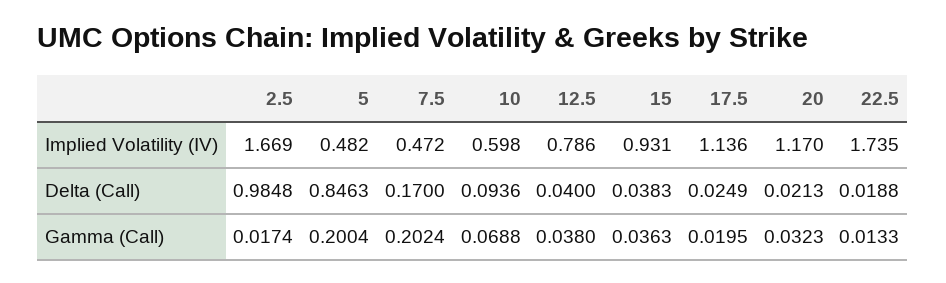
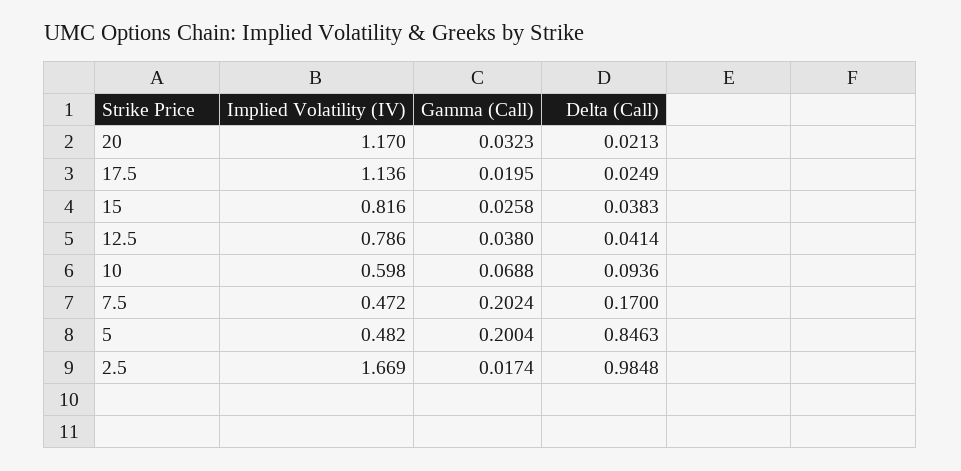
  {
    "2.5": {
      "Implied Volatility (IV)": 1.669,
      "Delta (Call)": 0.9848,
      "Gamma (Call)": 0.0174
    },
    "5": {
      "Implied Volatility (IV)": 0.482,
      "Delta (Call)": 0.8463,
      "Gamma (Call)": 0.2004
    },
    "7.5": {
      "Implied Volatility (IV)": 0.472,
      "Delta (Call)": 0.17,
      "Gamma (Call)": 0.2024
    },
    "10": {
      "Implied Volatility (IV)": 0.598,
      "Delta (Call)": 0.0936,
      "Gamma (Call)": 0.0688
    },
    "12.5": {
      "Implied Volatility (IV)": 0.786,
-     "Delta (Call)": 0.04,
+     "Delta (Call)": 0.0414,
      "Gamma (Call)": 0.038
    },
    "15": {
-     "Implied Volatility (IV)": 0.931,
+     "Implied Volatility (IV)": 0.816,
      "Delta (Call)": 0.0383,
-     "Gamma (Call)": 0.0363
+     "Gamma (Call)": 0.0258
    },
    "17.5": {
      "Implied Volatility (IV)": 1.136,
      "Delta (Call)": 0.0249,
      "Gamma (Call)": 0.0195
    },
    "20": {
      "Implied Volatility (IV)": 1.17,
      "Delta (Call)": 0.0213,
      "Gamma (Call)": 0.0323
-   },
+   }
-   "22.5": {
-     "Implied Volatility (IV)": 1.735,
-     "Delta (Call)": 0.0188,
-     "Gamma (Call)": 0.0133
-   }
  }

